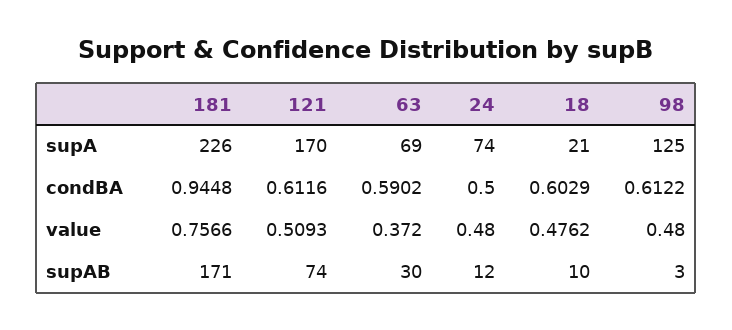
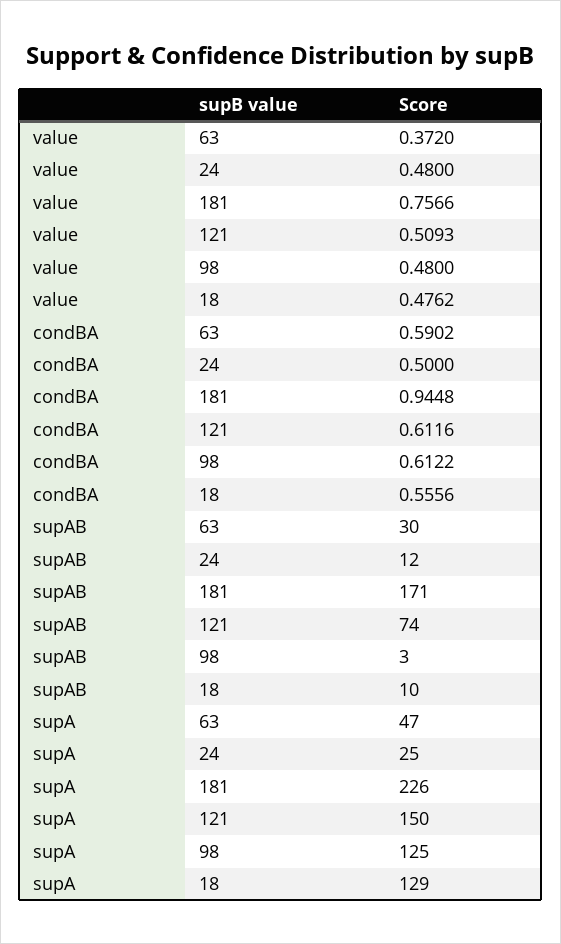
  {
    "181": {
      "supA": 226,
      "condBA": 0.9448,
      "value": 0.7566,
      "supAB": 171
    },
    "121": {
-     "supA": 170,
+     "supA": 150,
      "condBA": 0.6116,
      "value": 0.5093,
      "supAB": 74
    },
    "63": {
-     "supA": 69,
+     "supA": 47,
      "condBA": 0.5902,
      "value": 0.372,
      "supAB": 30
    },
    "24": {
-     "supA": 74,
+     "supA": 25,
      "condBA": 0.5,
      "value": 0.48,
      "supAB": 12
    },
    "18": {
-     "supA": 21,
+     "supA": 129,
-     "condBA": 0.6029,
+     "condBA": 0.5556,
      "value": 0.4762,
      "supAB": 10
    },
    "98": {
      "supA": 125,
      "condBA": 0.6122,
      "value": 0.48,
      "supAB": 3
    }
  }

